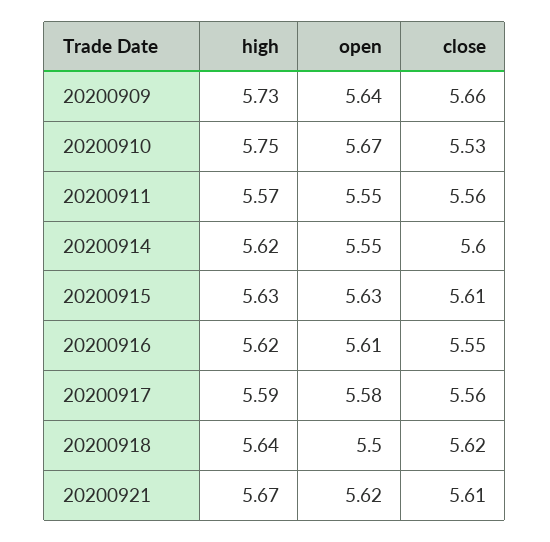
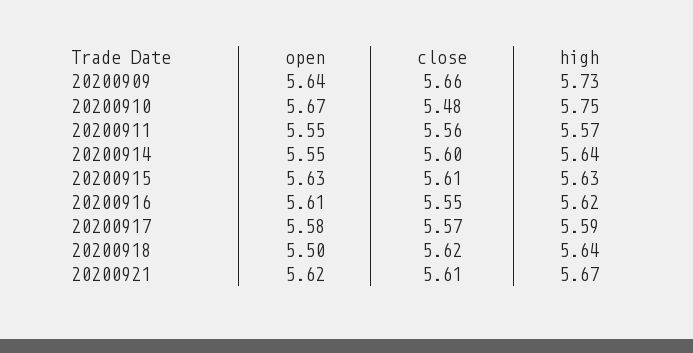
  {
    "high": {
      "20200909": 5.73,
      "20200910": 5.75,
      "20200911": 5.57,
-     "20200914": 5.62,
+     "20200914": 5.64,
      "20200915": 5.63,
      "20200916": 5.62,
      "20200917": 5.59,
      "20200918": 5.64,
      "20200921": 5.67
    },
    "open": {
      "20200909": 5.64,
      "20200910": 5.67,
      "20200911": 5.55,
      "20200914": 5.55,
      "20200915": 5.63,
      "20200916": 5.61,
      "20200917": 5.58,
      "20200918": 5.5,
      "20200921": 5.62
    },
    "close": {
      "20200909": 5.66,
-     "20200910": 5.53,
+     "20200910": 5.48,
      "20200911": 5.56,
      "20200914": 5.6,
      "20200915": 5.61,
      "20200916": 5.55,
-     "20200917": 5.56,
+     "20200917": 5.57,
      "20200918": 5.62,
      "20200921": 5.61
    }
  }

